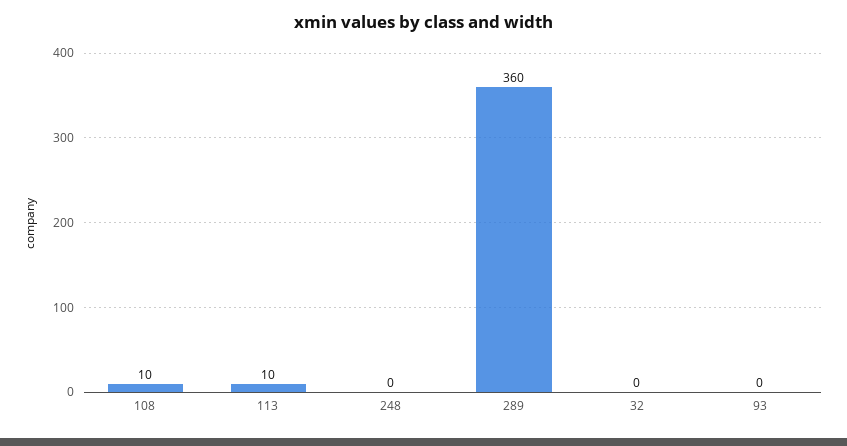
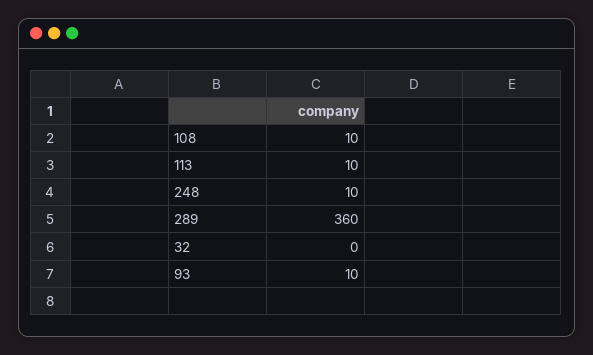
  {
    "108": 10,
    "113": 10,
-   "248": 0,
+   "248": 10,
    "289": 360,
    "32": 0,
-   "93": 0
+   "93": 10
  }

